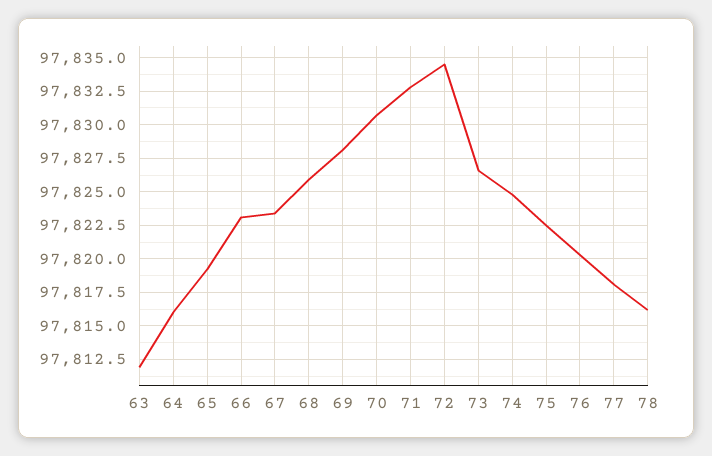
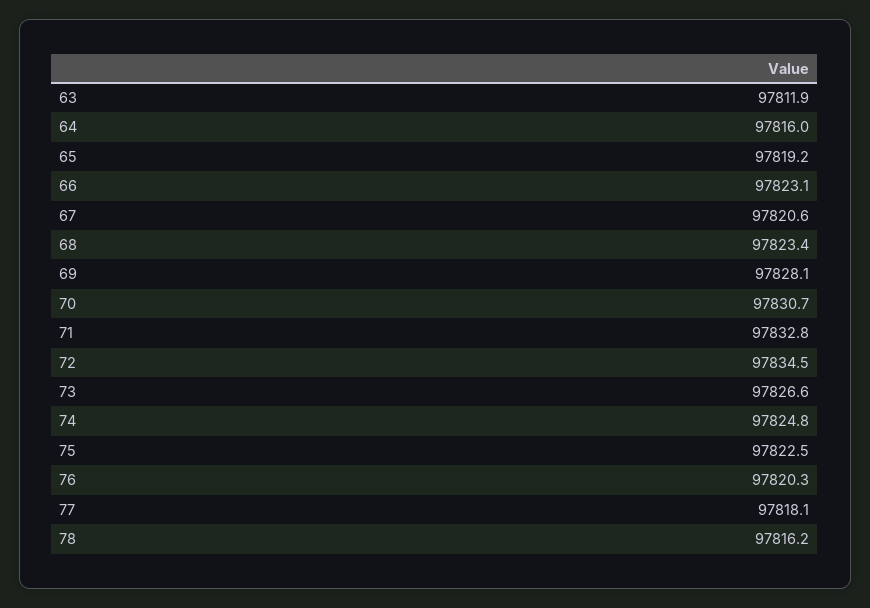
  {
    "63": 97811.9,
    "64": 97816,
    "65": 97819.2,
    "66": 97823.1,
-   "67": 97823.5,
+   "67": 97820.6,
-   "68": 97826,
+   "68": 97823.4,
    "69": 97828.1,
    "70": 97830.7,
    "71": 97832.8,
    "72": 97834.5,
    "73": 97826.6,
    "74": 97824.8,
    "75": 97822.5,
    "76": 97820.3,
    "77": 97818.1,
    "78": 97816.2
  }

